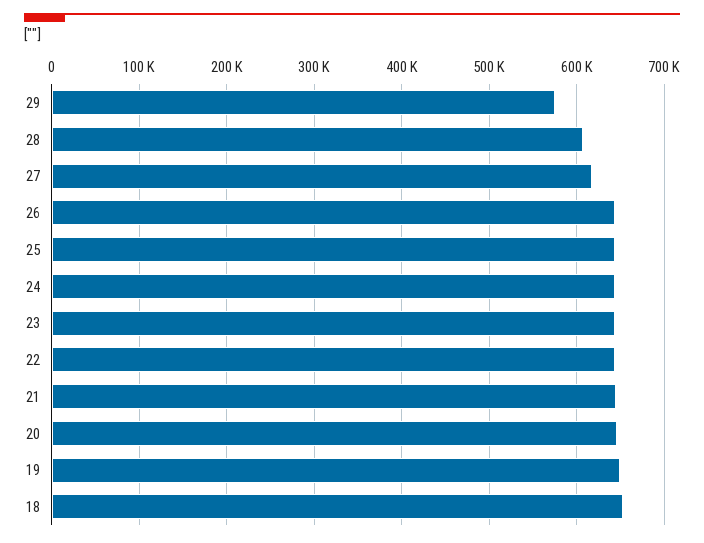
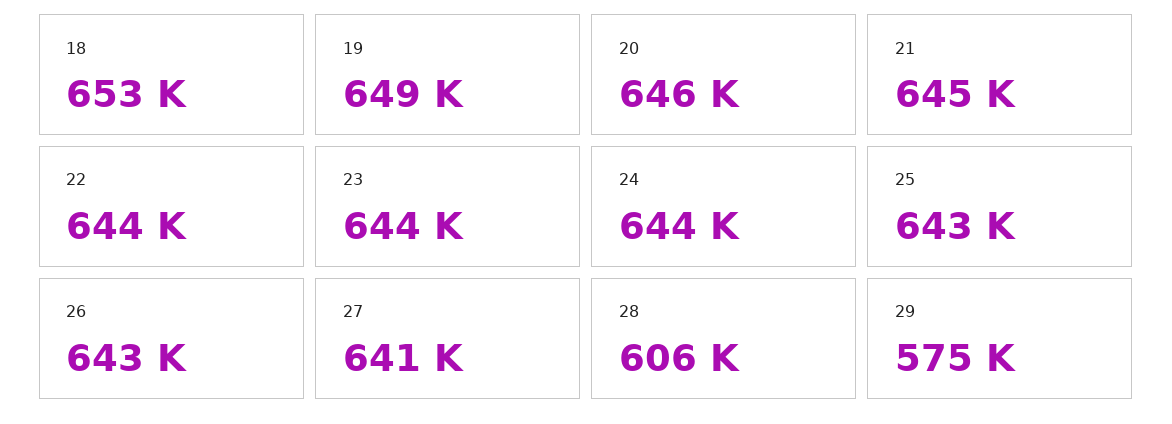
  {
    "29": 575000,
    "28": 606000,
-   "27": 620000,
+   "27": 641000,
    "26": 643000,
    "25": 643000,
    "24": 644000,
    "23": 644000,
    "22": 644000,
    "21": 645000,
    "20": 646000,
    "19": 649000,
    "18": 653000
  }

